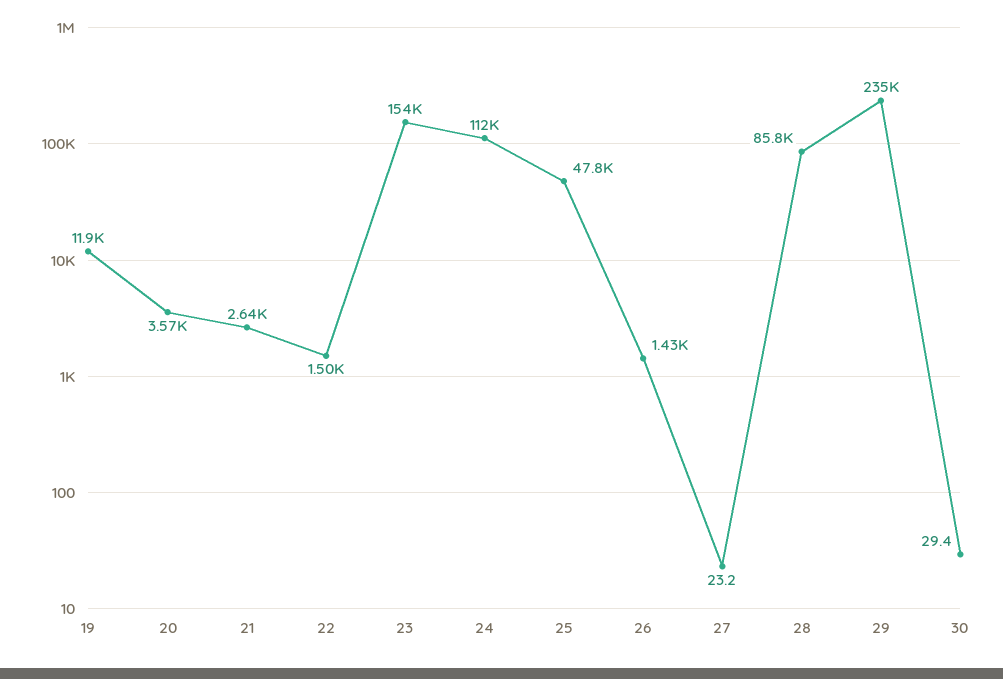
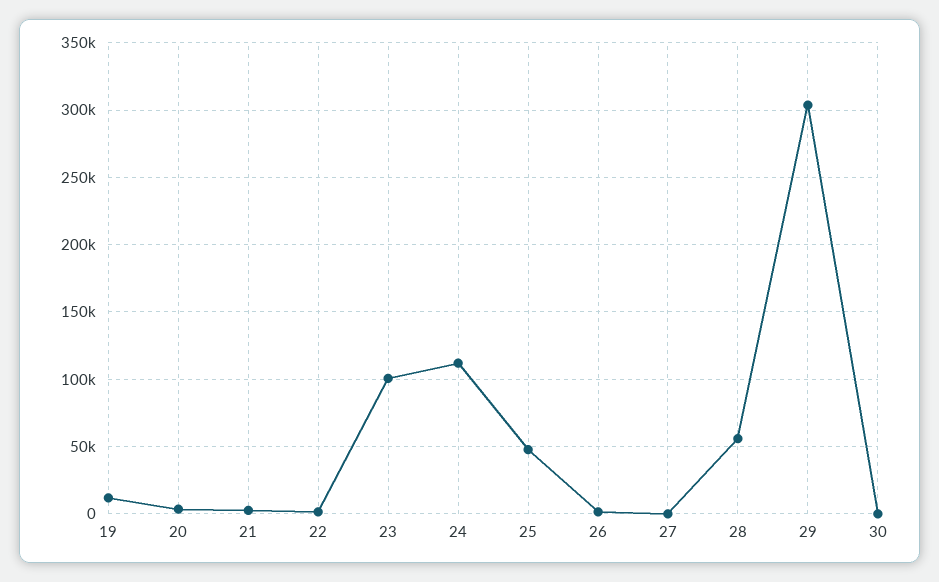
  {
    "19": 11900,
    "20": 3570,
    "21": 2640,
    "22": 1500,
-   "23": 154000,
+   "23": 100000,
    "24": 112000,
    "25": 47800,
    "26": 1430,
    "27": 23.2,
-   "28": 85800,
+   "28": 55000,
-   "29": 235000,
+   "29": 305000,
    "30": 29.4
  }

